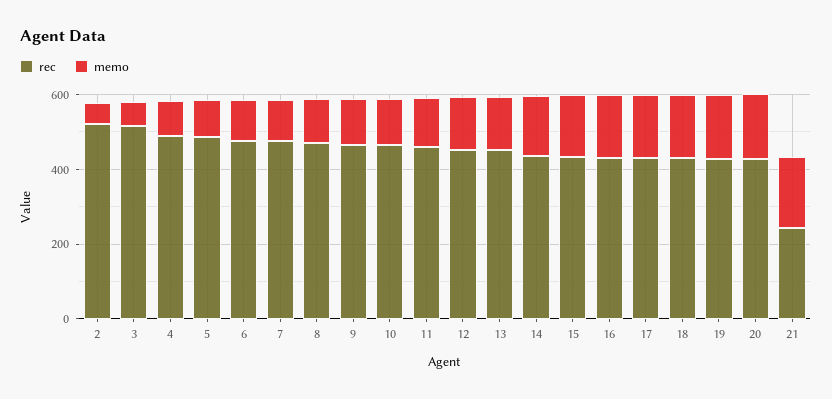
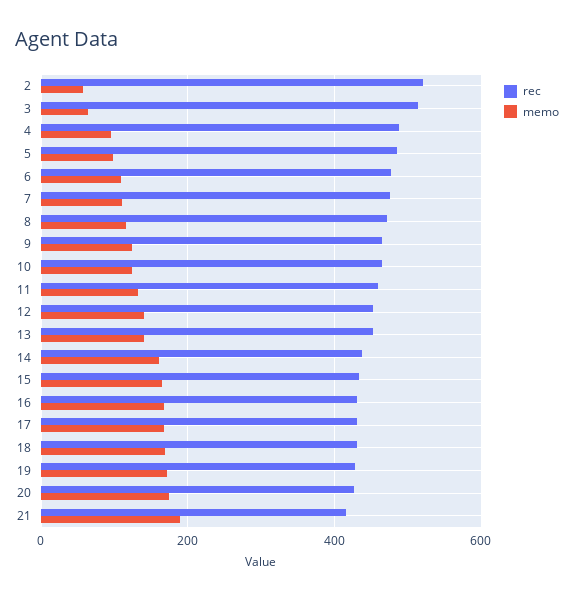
  {
    "rec": {
      "2": 520,
      "3": 520,
      "4": 480,
      "5": 480,
      "6": 480,
      "7": 480,
      "8": 480,
      "9": 460,
      "10": 460,
      "11": 460,
      "12": 460,
      "13": 460,
      "14": 440,
      "15": 440,
      "16": 440,
      "17": 440,
      "18": 440,
      "19": 420,
      "20": 420,
-     "21": 250
+     "21": 420
    },
    "memo": {
      "2": 60,
      "3": 60,
      "4": 100,
      "5": 100,
      "6": 100,
      "7": 120,
      "8": 120,
      "9": 120,
      "10": 120,
      "11": 140,
      "12": 140,
      "13": 140,
      "14": 160,
      "15": 160,
      "16": 160,
      "17": 160,
      "18": 160,
      "19": 180,
      "20": 180,
      "21": 180
    }
  }

